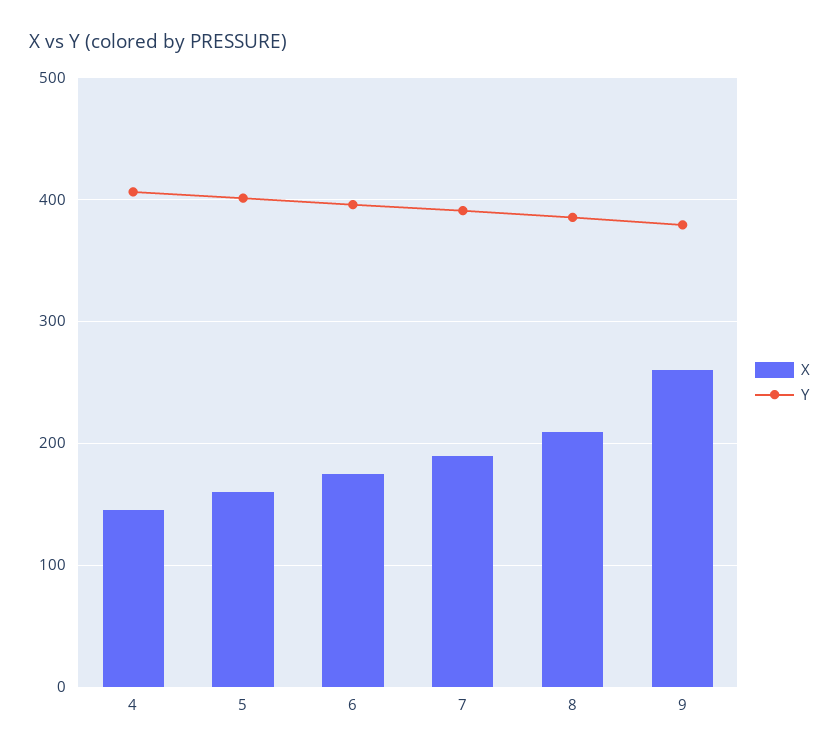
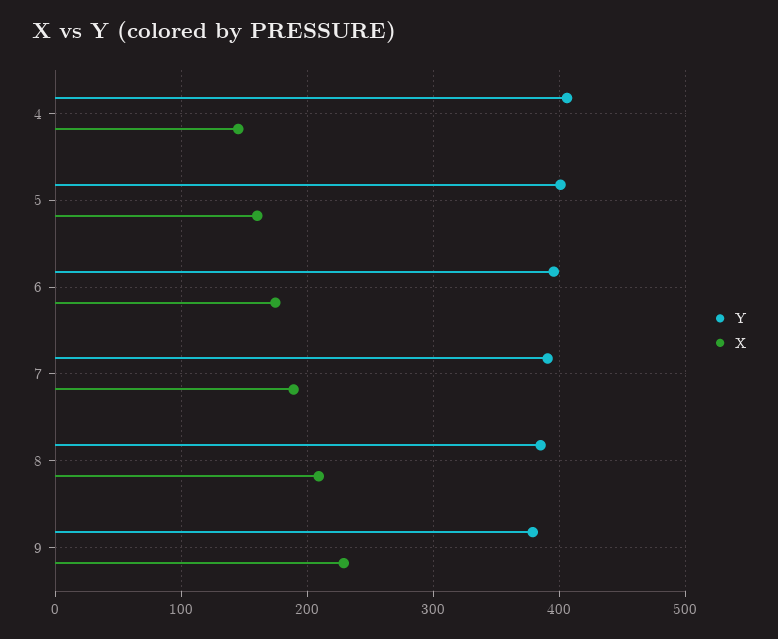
  {
    "X": {
      "4": 150,
      "5": 160,
      "6": 170,
      "7": 190,
      "8": 210,
-     "9": 260
+     "9": 230
    },
    "Y": {
      "4": 410,
      "5": 400,
      "6": 400,
      "7": 390,
      "8": 390,
      "9": 380
    }
  }

